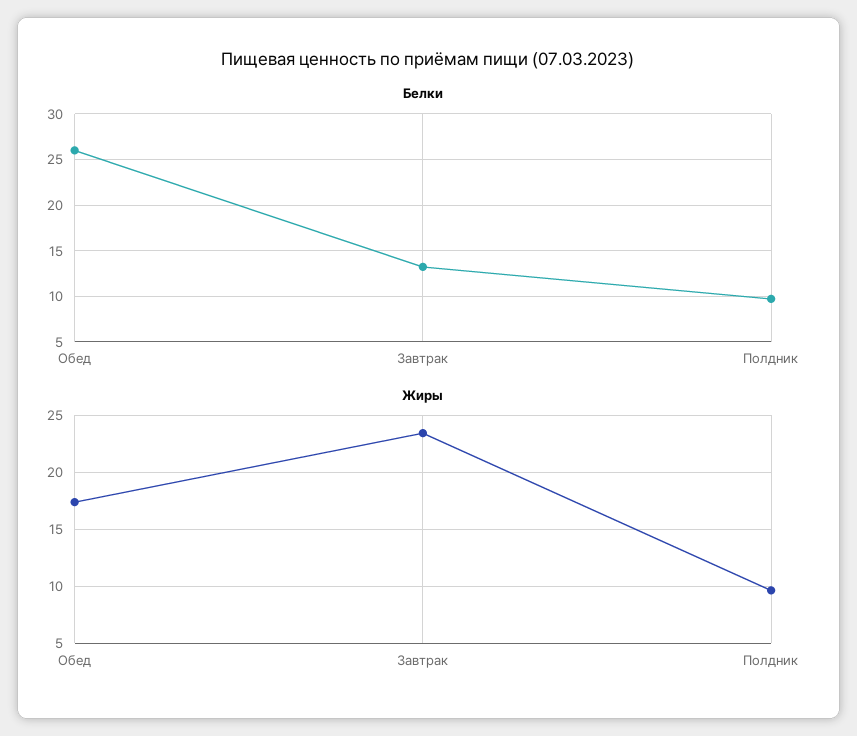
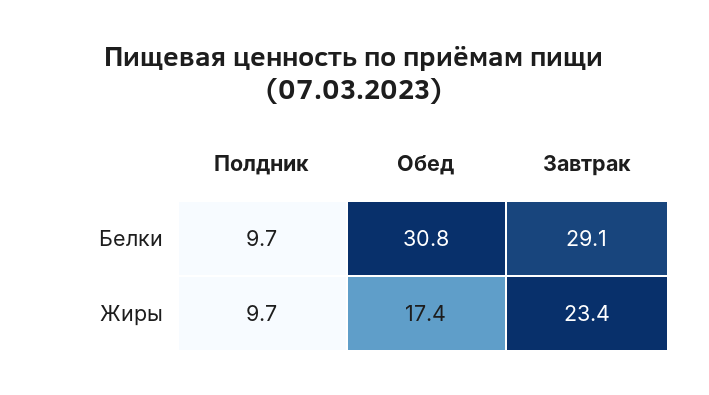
  {
    "Белки": {
-     "Обед": 26,
+     "Обед": 30.8,
-     "Завтрак": 13,
+     "Завтрак": 29.1,
      "Полдник": 9.7
    },
    "Жиры": {
      "Обед": 17.4,
      "Завтрак": 23.4,
      "Полдник": 9.7
    }
  }

